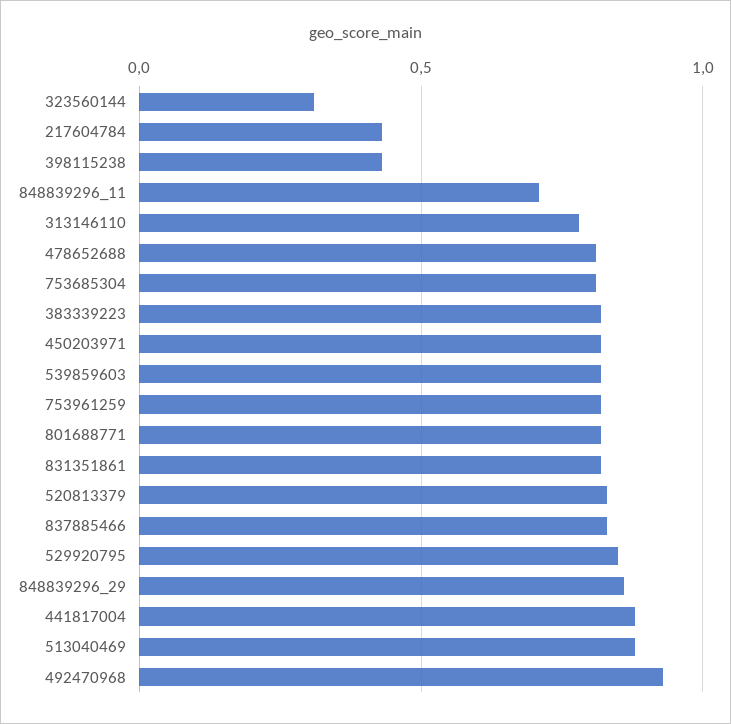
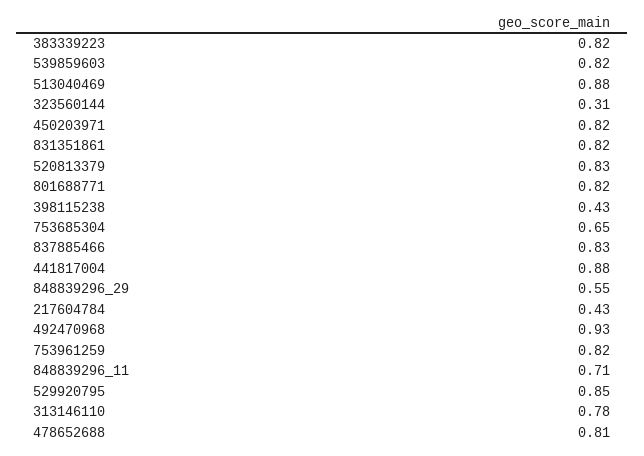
  {
    "323560144": 0.31,
    "217604784": 0.43,
    "398115238": 0.43,
    "848839296_11": 0.71,
    "313146110": 0.78,
    "478652688": 0.81,
-   "753685304": 0.8,
+   "753685304": 0.65,
    "383339223": 0.82,
    "450203971": 0.82,
    "539859603": 0.82,
    "753961259": 0.82,
    "801688771": 0.82,
    "831351861": 0.82,
    "520813379": 0.83,
    "837885466": 0.83,
    "529920795": 0.85,
-   "848839296_29": 0.85,
+   "848839296_29": 0.55,
    "441817004": 0.88,
    "513040469": 0.88,
    "492470968": 0.93
  }

